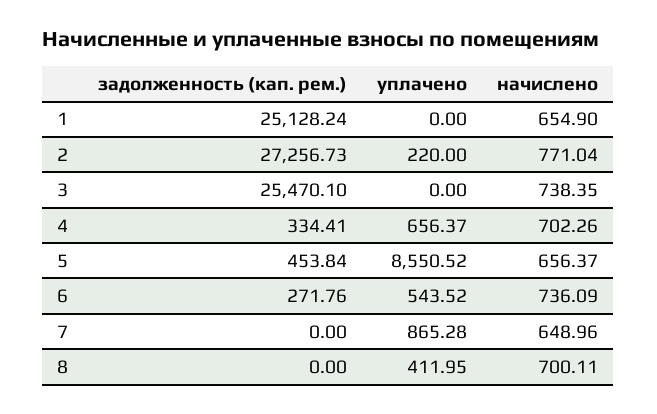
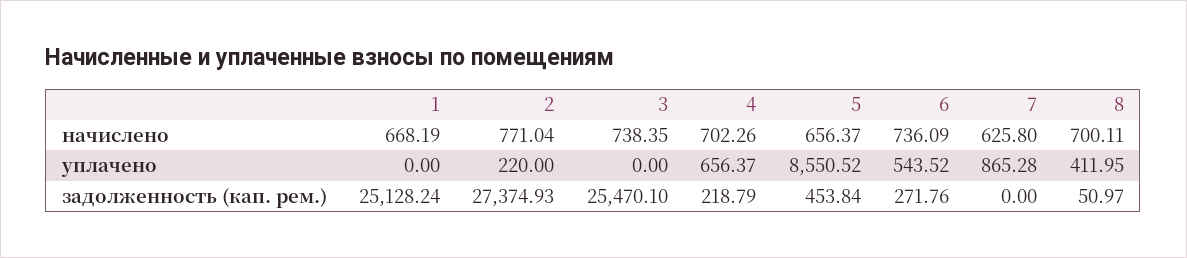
  {
    "задолженность (кап. рем.)": {
      "1": 25128.24,
-     "2": 27256.73,
+     "2": 27374.93,
      "3": 25470.1,
-     "4": 334.41,
+     "4": 218.79,
      "5": 453.84,
      "6": 271.76,
      "7": 0,
-     "8": 0
+     "8": 50.97
    },
    "уплачено": {
      "1": 0,
      "2": 220,
      "3": 0,
      "4": 656.37,
      "5": 8550.52,
      "6": 543.52,
      "7": 865.28,
      "8": 411.95
    },
    "начислено": {
-     "1": 654.9,
+     "1": 668.19,
      "2": 771.04,
      "3": 738.35,
      "4": 702.26,
      "5": 656.37,
      "6": 736.09,
-     "7": 648.96,
+     "7": 625.8,
      "8": 700.11
    }
  }

